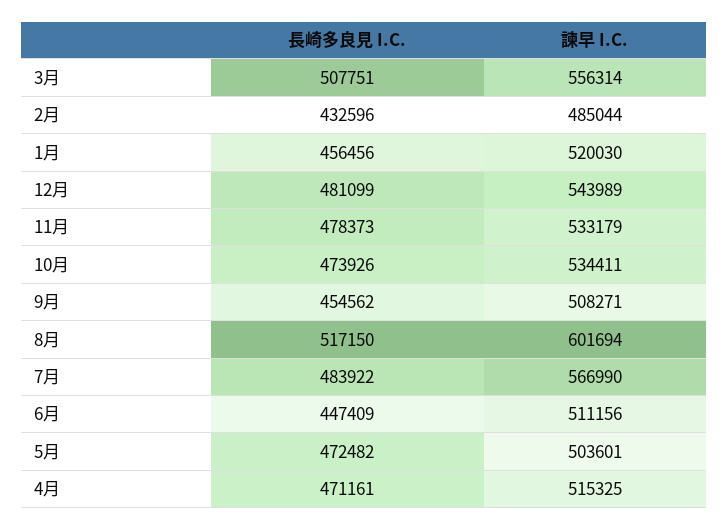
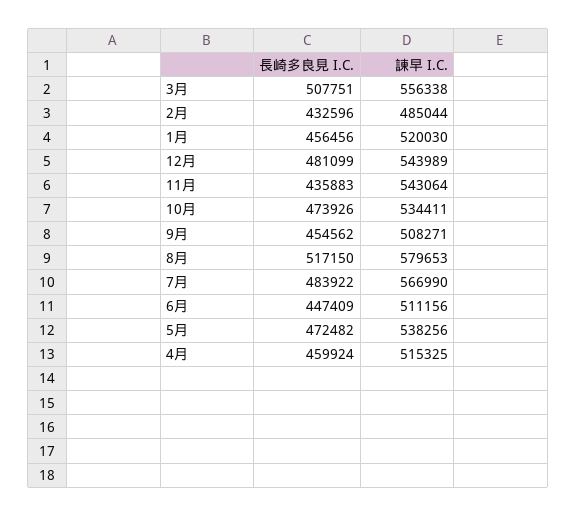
  {
    "長崎多良見 I.C.": {
      "3月": 507751,
      "2月": 432596,
      "1月": 456456,
      "12月": 481099,
-     "11月": 478373,
+     "11月": 435883,
      "10月": 473926,
      "9月": 454562,
      "8月": 517150,
      "7月": 483922,
      "6月": 447409,
      "5月": 472482,
-     "4月": 471161
+     "4月": 459924
    },
    "諫早 I.C.": {
-     "3月": 556314,
+     "3月": 556338,
      "2月": 485044,
      "1月": 520030,
      "12月": 543989,
-     "11月": 533179,
+     "11月": 543064,
      "10月": 534411,
      "9月": 508271,
-     "8月": 601694,
+     "8月": 579653,
      "7月": 566990,
      "6月": 511156,
-     "5月": 503601,
+     "5月": 538256,
      "4月": 515325
    }
  }

